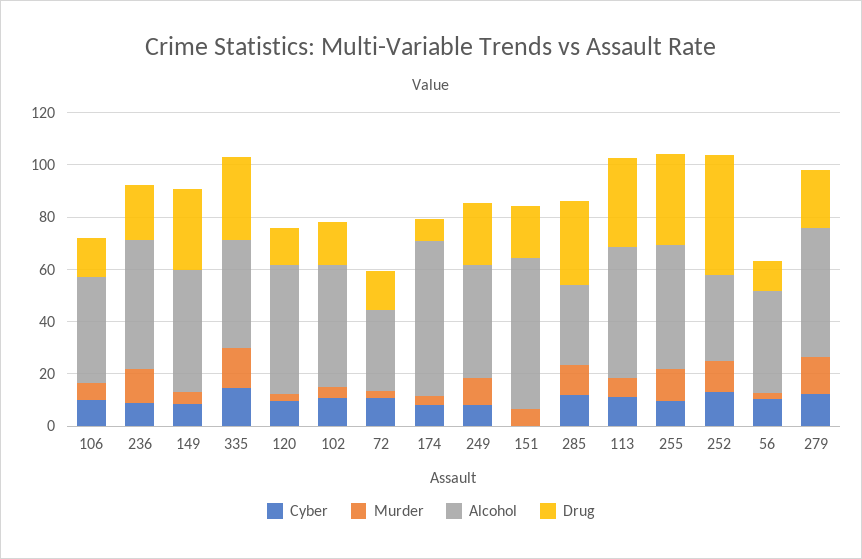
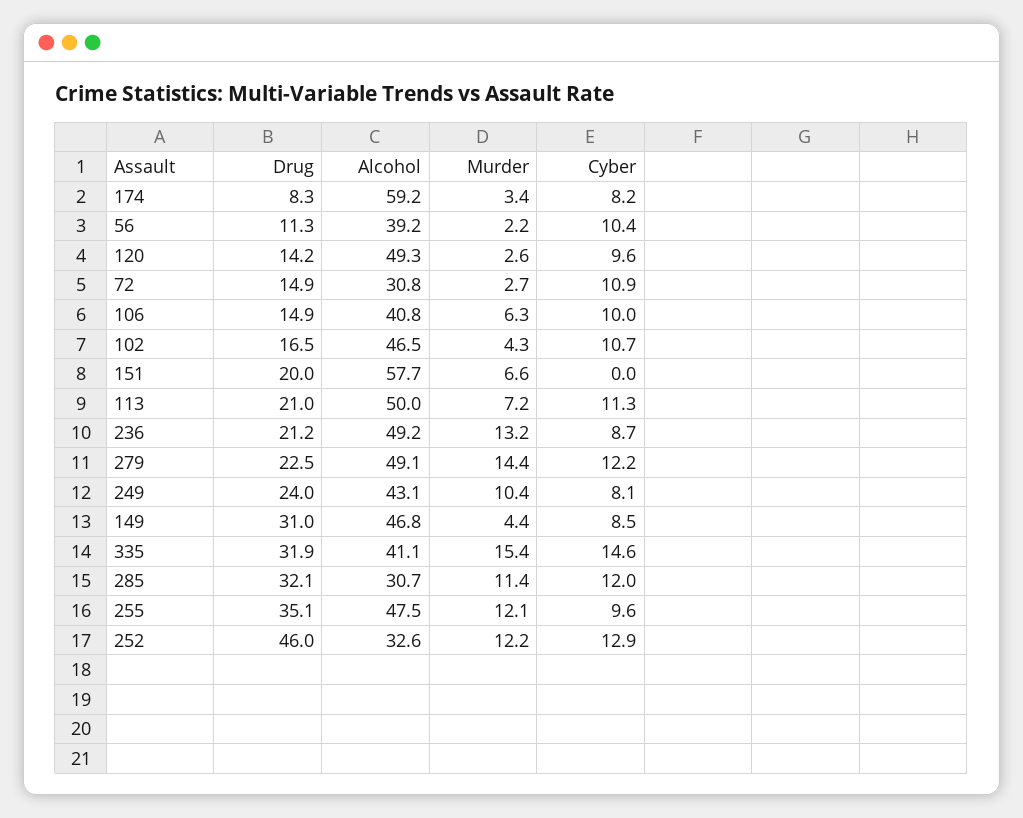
  {
    "Cyber": {
      "106": 10,
      "236": 8.7,
      "149": 8.5,
      "335": 14.6,
      "120": 9.6,
      "102": 10.7,
      "72": 10.9,
      "174": 8.2,
      "249": 8.1,
      "151": 0,
      "285": 12,
      "113": 11.3,
      "255": 9.6,
      "252": 12.9,
      "56": 10.4,
      "279": 12.2
    },
    "Murder": {
      "106": 6.3,
      "236": 13.2,
      "149": 4.4,
      "335": 15.4,
      "120": 2.6,
      "102": 4.3,
      "72": 2.7,
      "174": 3.4,
      "249": 10.4,
      "151": 6.6,
      "285": 11.4,
      "113": 7.2,
      "255": 12.1,
      "252": 12.2,
      "56": 2.2,
      "279": 14.4
    },
    "Alcohol": {
      "106": 40.8,
      "236": 49.2,
      "149": 46.8,
      "335": 41.1,
      "120": 49.3,
      "102": 46.5,
      "72": 30.8,
      "174": 59.2,
      "249": 43.1,
      "151": 57.7,
      "285": 30.7,
      "113": 50,
      "255": 47.5,
      "252": 32.6,
      "56": 39.2,
      "279": 49.1
    },
    "Drug": {
      "106": 14.9,
      "236": 21.2,
      "149": 31,
      "335": 31.9,
      "120": 14.2,
      "102": 16.5,
      "72": 14.9,
      "174": 8.3,
      "249": 24,
      "151": 20,
      "285": 32.1,
-     "113": 35,
+     "113": 21,
      "255": 35.1,
      "252": 46,
      "56": 11.3,
      "279": 22.5
    }
  }

